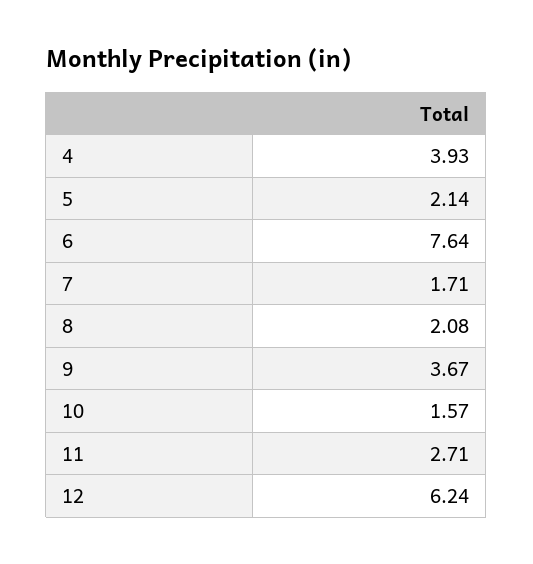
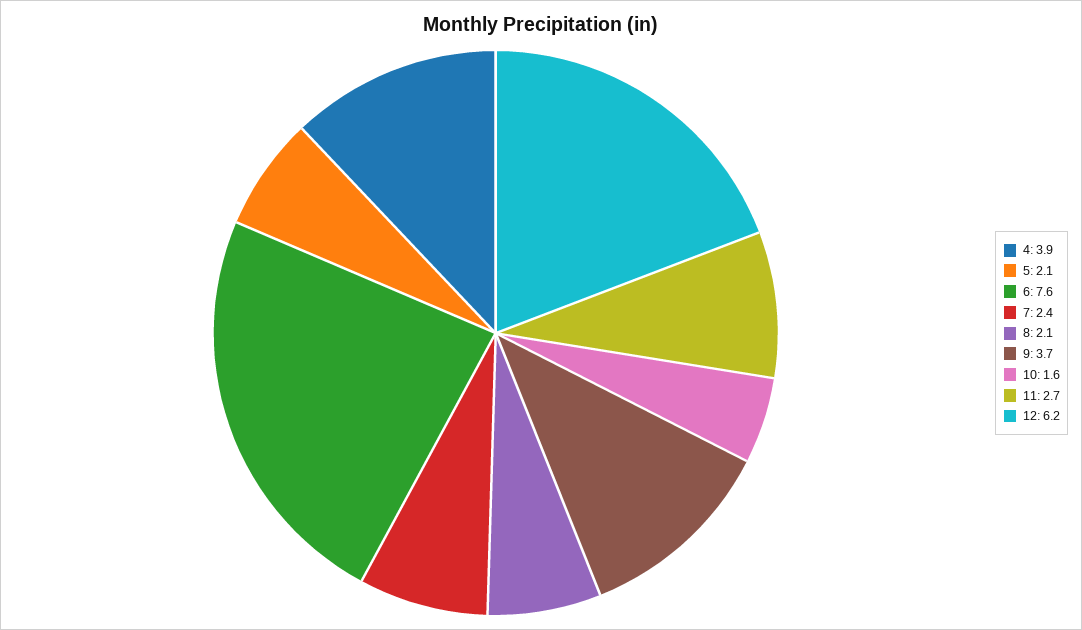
  {
    "4": 3.93,
    "5": 2.14,
    "6": 7.64,
-   "7": 1.71,
+   "7": 2.4,
    "8": 2.08,
    "9": 3.67,
    "10": 1.57,
    "11": 2.71,
    "12": 6.24
  }

